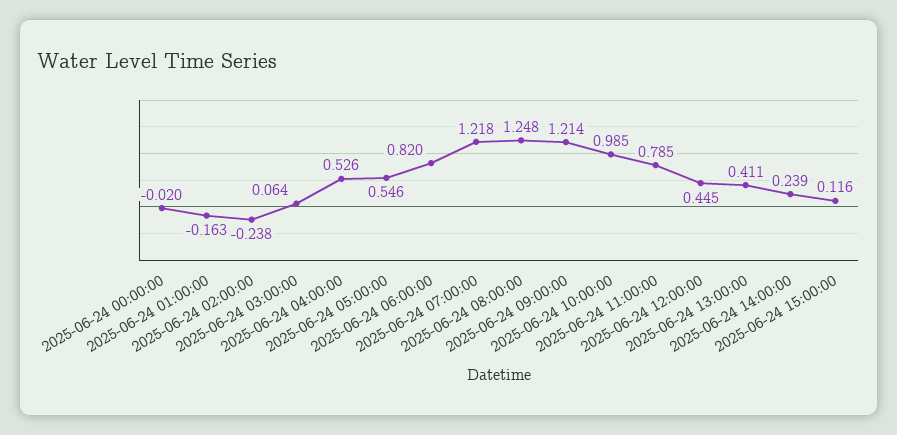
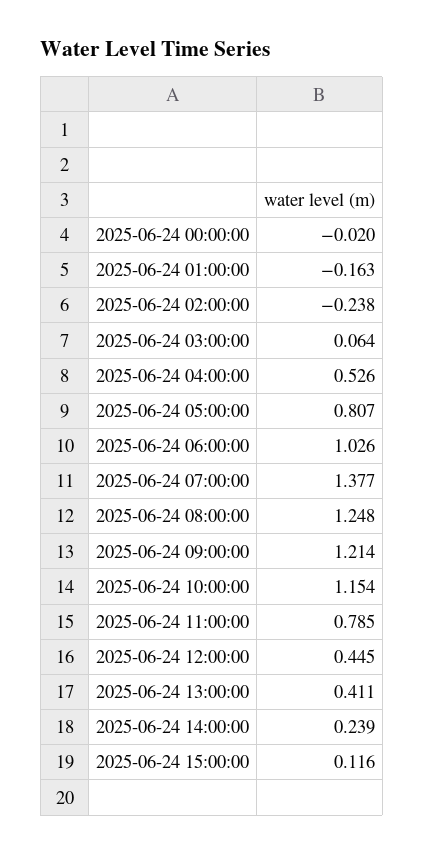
  {
    "2025-06-24 00:00:00": -0.02,
    "2025-06-24 01:00:00": -0.163,
    "2025-06-24 02:00:00": -0.238,
    "2025-06-24 03:00:00": 0.064,
    "2025-06-24 04:00:00": 0.526,
-   "2025-06-24 05:00:00": 0.546,
+   "2025-06-24 05:00:00": 0.807,
-   "2025-06-24 06:00:00": 0.82,
+   "2025-06-24 06:00:00": 1.026,
-   "2025-06-24 07:00:00": 1.218,
+   "2025-06-24 07:00:00": 1.377,
    "2025-06-24 08:00:00": 1.248,
    "2025-06-24 09:00:00": 1.214,
-   "2025-06-24 10:00:00": 0.985,
+   "2025-06-24 10:00:00": 1.154,
    "2025-06-24 11:00:00": 0.785,
    "2025-06-24 12:00:00": 0.445,
    "2025-06-24 13:00:00": 0.411,
    "2025-06-24 14:00:00": 0.239,
    "2025-06-24 15:00:00": 0.116
  }

